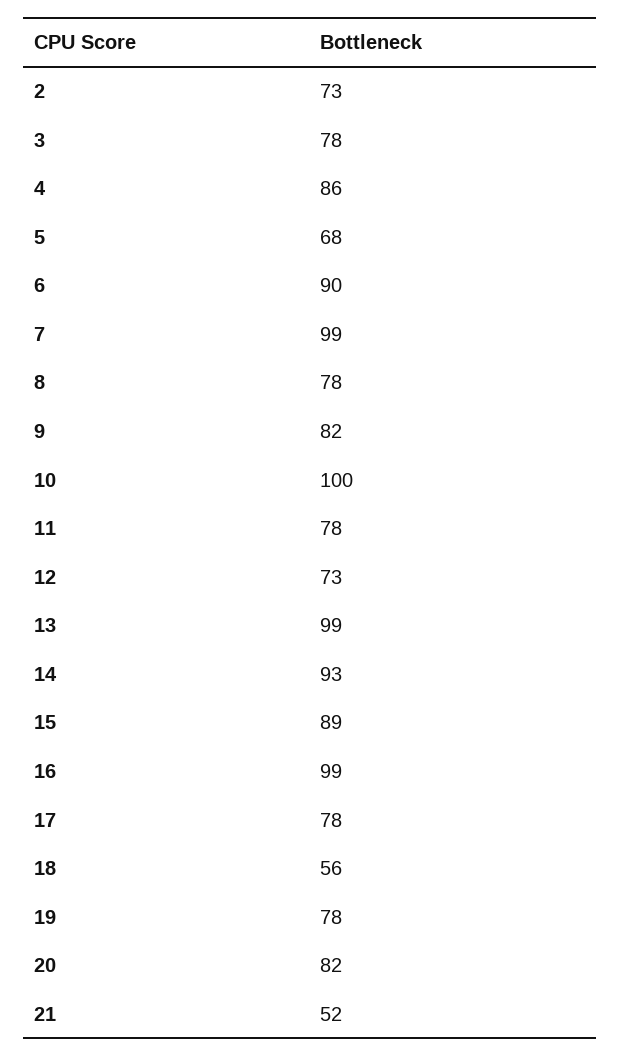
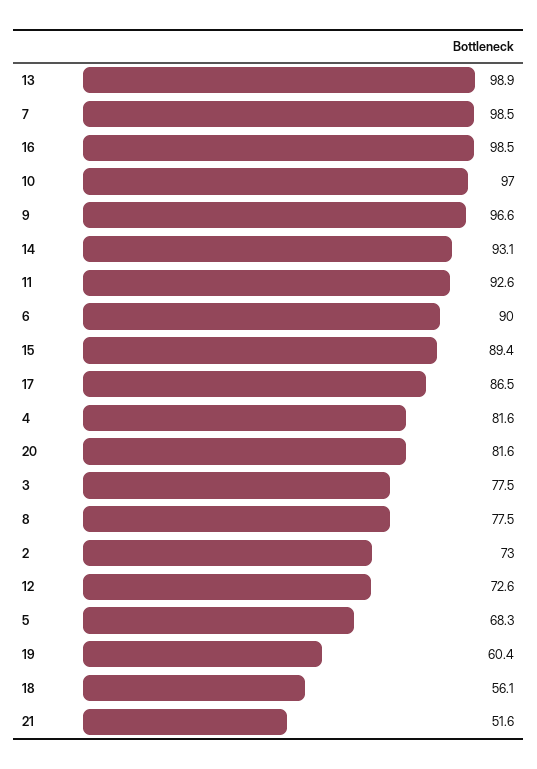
  {
    "2": 73,
    "3": 77.5,
-   "4": 86,
+   "4": 81.6,
    "5": 68.3,
    "6": 90,
    "7": 98.5,
    "8": 77.5,
-   "9": 82,
+   "9": 96.6,
-   "10": 100,
+   "10": 97,
-   "11": 78,
+   "11": 92.6,
    "12": 72.6,
    "13": 98.9,
    "14": 93.1,
    "15": 89.4,
    "16": 98.5,
-   "17": 78,
+   "17": 86.5,
    "18": 56.1,
-   "19": 78,
+   "19": 60.4,
    "20": 81.6,
    "21": 51.6
  }

